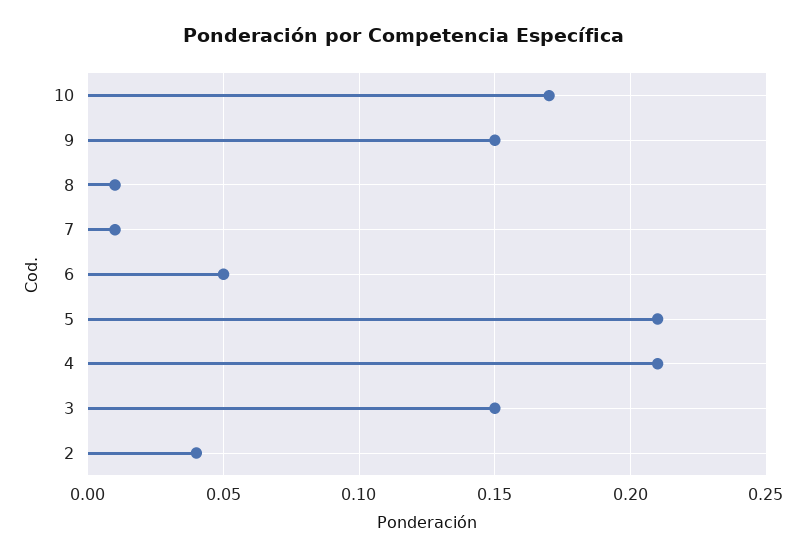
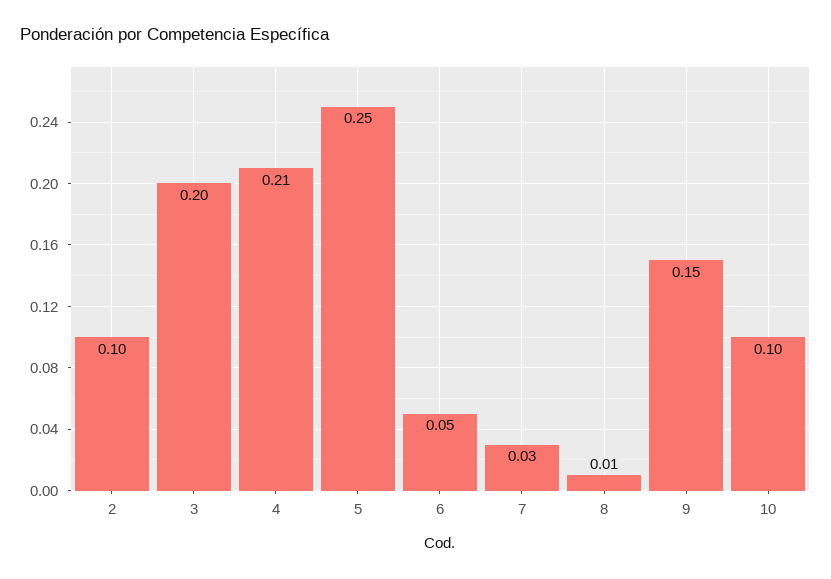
  {
-   "10": 0.17,
+   "10": 0.1,
    "9": 0.15,
    "8": 0.01,
-   "7": 0.01,
+   "7": 0.03,
    "6": 0.05,
-   "5": 0.21,
+   "5": 0.25,
    "4": 0.21,
-   "3": 0.15,
+   "3": 0.2,
-   "2": 0.04
+   "2": 0.1
  }

